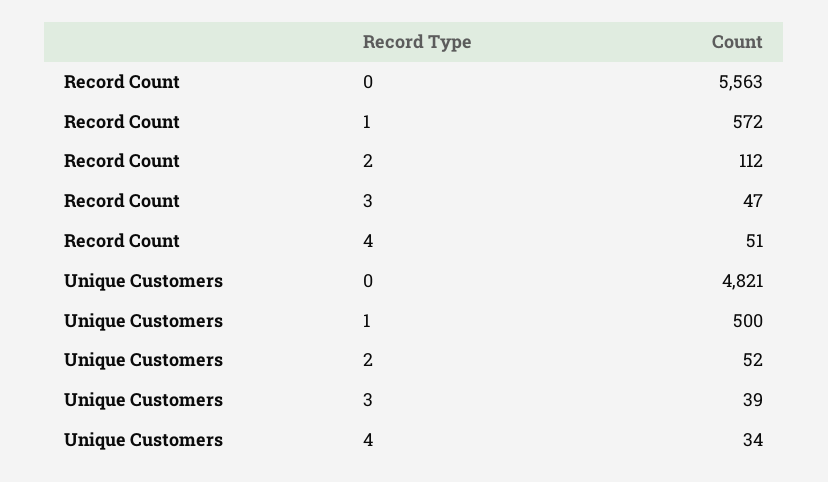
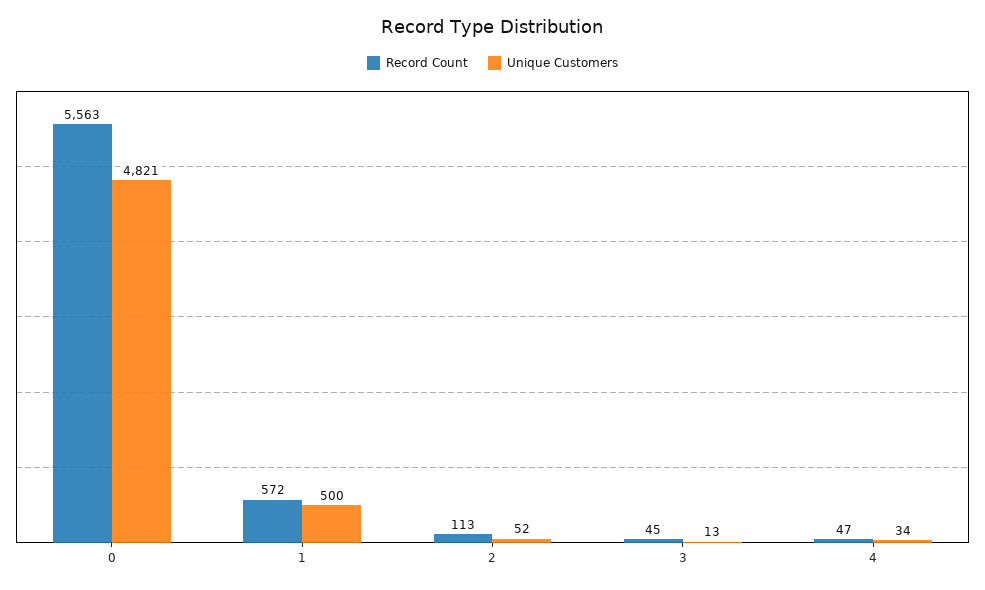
  {
    "Record Count": {
      "0": 5563,
      "1": 572,
-     "2": 112,
+     "2": 113,
-     "3": 47,
+     "3": 45,
-     "4": 51
+     "4": 47
    },
    "Unique Customers": {
      "0": 4821,
      "1": 500,
      "2": 52,
-     "3": 39,
+     "3": 13,
      "4": 34
    }
  }

